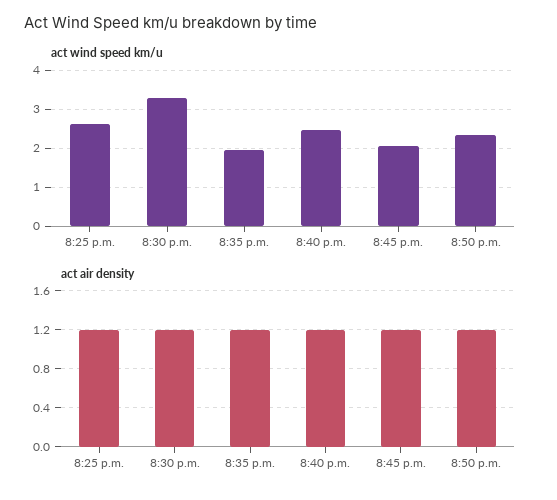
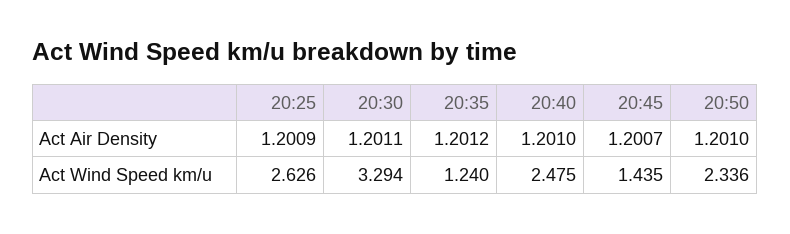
  {
    "act wind speed km/u": {
      "8:25 p.m.": 2.626,
      "8:30 p.m.": 3.294,
-     "8:35 p.m.": 2,
+     "8:35 p.m.": 1.24,
      "8:40 p.m.": 2.475,
-     "8:45 p.m.": 2,
+     "8:45 p.m.": 1.435,
      "8:50 p.m.": 2.336
    },
    "act air density": {
      "8:25 p.m.": 1.2009,
      "8:30 p.m.": 1.2011,
      "8:35 p.m.": 1.2012,
      "8:40 p.m.": 1.201,
      "8:45 p.m.": 1.2007,
      "8:50 p.m.": 1.201
    }
  }

